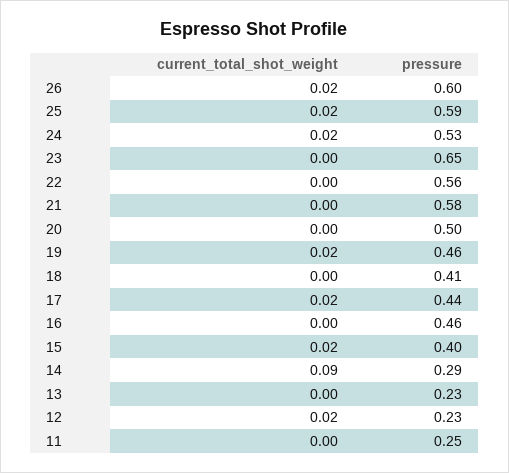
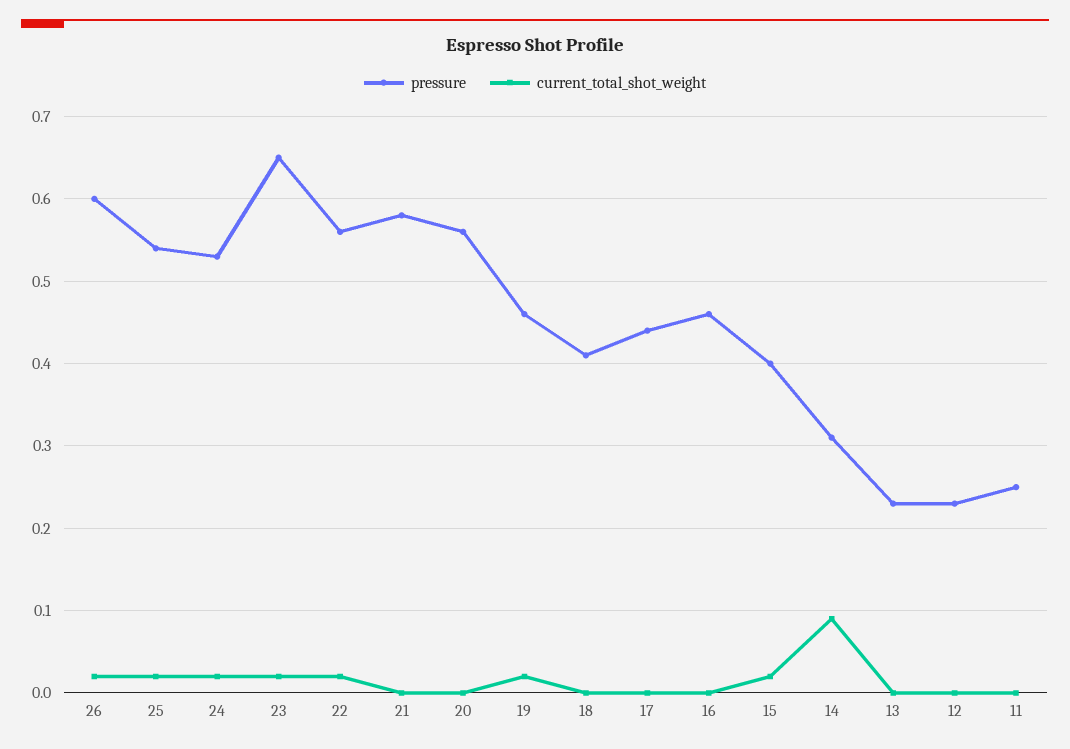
  {
    "current_total_shot_weight": {
      "26": 0.02,
      "25": 0.02,
      "24": 0.02,
-     "23": 0,
+     "23": 0.02,
-     "22": 0,
+     "22": 0.02,
      "21": 0,
      "20": 0,
      "19": 0.02,
      "18": 0,
-     "17": 0.02,
+     "17": 0,
      "16": 0,
      "15": 0.02,
      "14": 0.09,
      "13": 0,
-     "12": 0.02,
+     "12": 0,
      "11": 0
    },
    "pressure": {
      "26": 0.6,
-     "25": 0.59,
+     "25": 0.54,
      "24": 0.53,
      "23": 0.65,
      "22": 0.56,
      "21": 0.58,
-     "20": 0.5,
+     "20": 0.56,
      "19": 0.46,
      "18": 0.41,
      "17": 0.44,
      "16": 0.46,
      "15": 0.4,
-     "14": 0.29,
+     "14": 0.31,
      "13": 0.23,
      "12": 0.23,
      "11": 0.25
    }
  }

